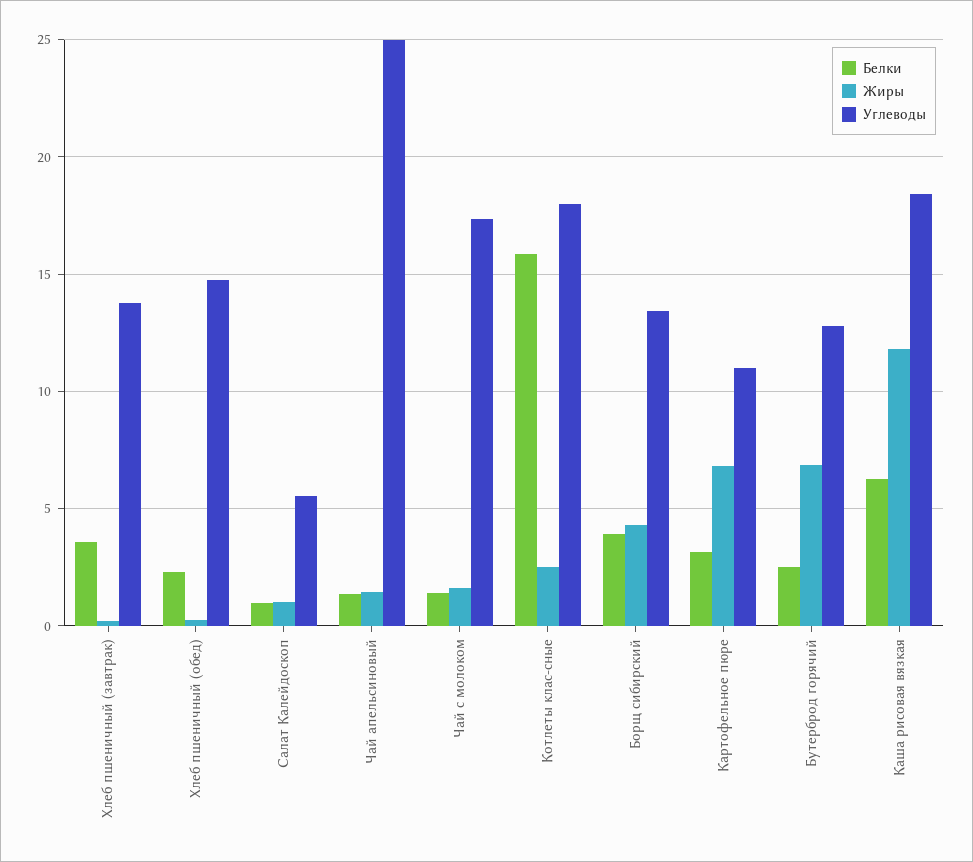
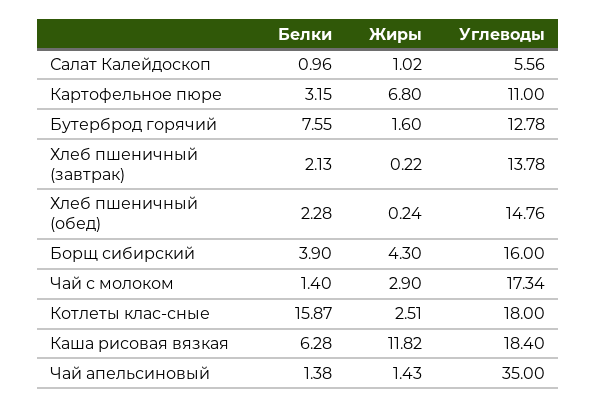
  {
    "Белки": {
-     "Хлеб пшеничный (завтрак)": 3.5,
+     "Хлеб пшеничный (завтрак)": 2.13,
      "Хлеб пшеничный (обед)": 2.28,
      "Салат Калейдоскоп": 0.96,
      "Чай апельсиновый": 1.38,
      "Чай с молоком": 1.4,
      "Котлеты клас-сные": 15.87,
      "Борщ сибирский": 3.9,
      "Картофельное пюре": 3.15,
-     "Бутерброд горячий": 2.5,
+     "Бутерброд горячий": 7.55,
      "Каша рисовая вязкая": 6.28
    },
    "Жиры": {
      "Хлеб пшеничный (завтрак)": 0.22,
      "Хлеб пшеничный (обед)": 0.24,
      "Салат Калейдоскоп": 1.02,
      "Чай апельсиновый": 1.43,
-     "Чай с молоком": 1.5,
+     "Чай с молоком": 2.9,
      "Котлеты клас-сные": 2.51,
      "Борщ сибирский": 4.3,
      "Картофельное пюре": 6.8,
-     "Бутерброд горячий": 7,
+     "Бутерброд горячий": 1.6,
      "Каша рисовая вязкая": 11.82
    },
    "Углеводы": {
      "Хлеб пшеничный (завтрак)": 13.78,
      "Хлеб пшеничный (обед)": 14.76,
      "Салат Калейдоскоп": 5.56,
-     "Чай апельсиновый": 25,
+     "Чай апельсиновый": 35,
      "Чай с молоком": 17.34,
      "Котлеты клас-сные": 18,
-     "Борщ сибирский": 13.5,
+     "Борщ сибирский": 16,
      "Картофельное пюре": 11,
      "Бутерброд горячий": 12.78,
      "Каша рисовая вязкая": 18.4
    }
  }

